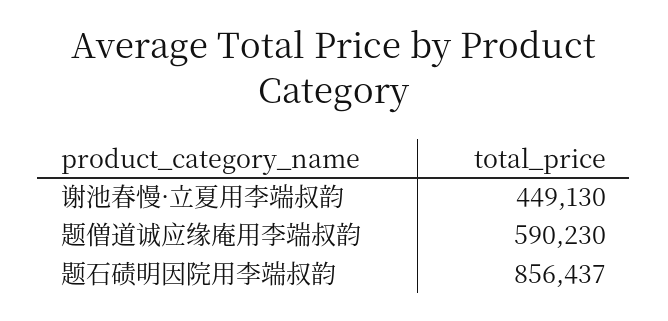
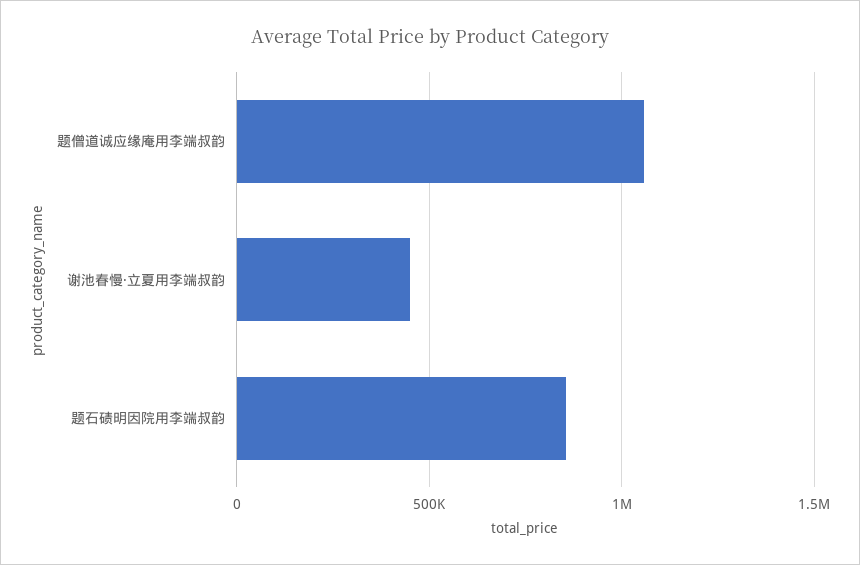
  {
    "谢池春慢·立夏用李端叔韵": 449130,
-   "题僧道诚应缘庵用李端叔韵": 590230,
+   "题僧道诚应缘庵用李端叔韵": 1050000,
    "题石碛明因院用李端叔韵": 856437
  }

